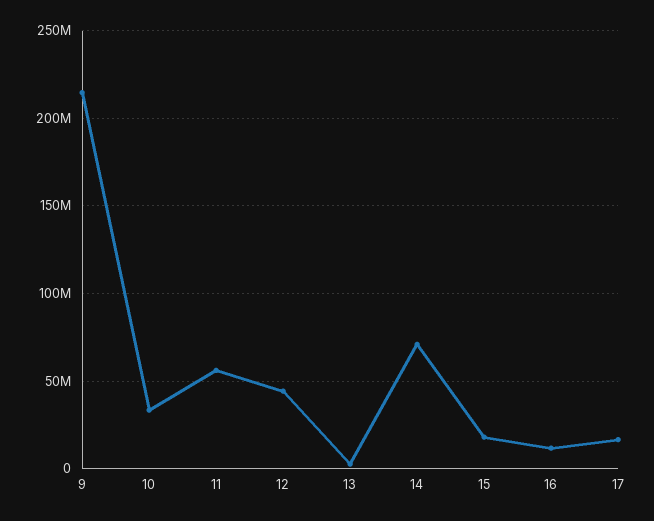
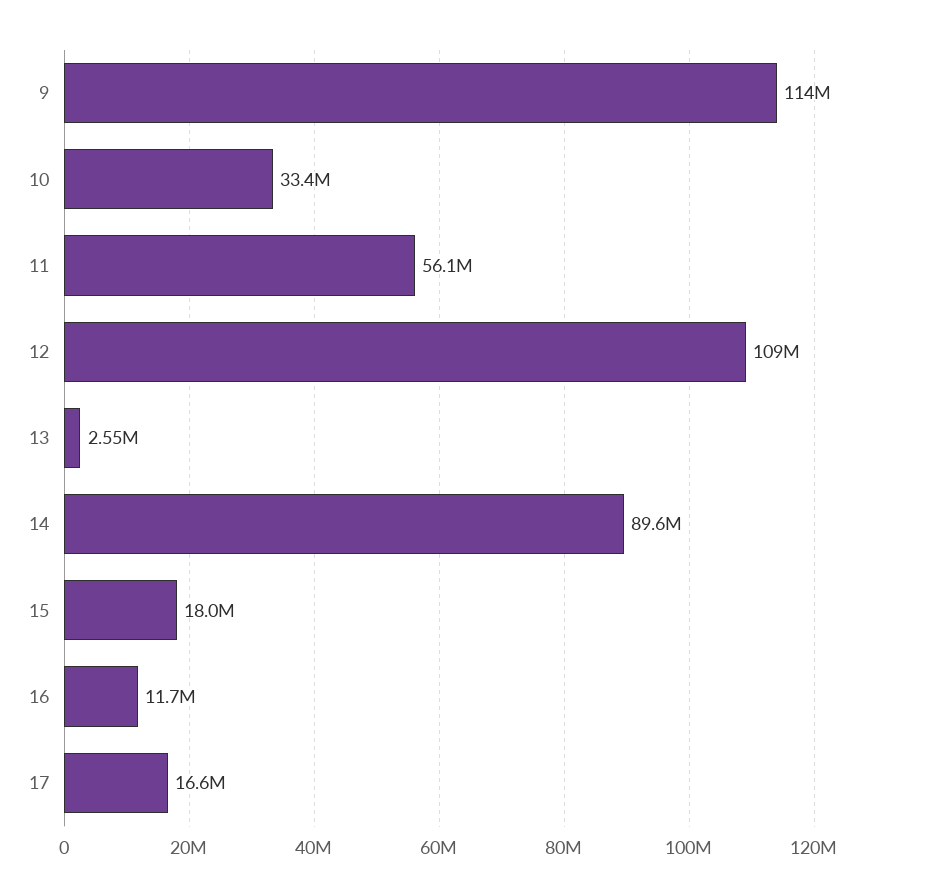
  {
-   "9": 215000000,
+   "9": 114000000,
    "10": 33400000,
    "11": 56100000,
-   "12": 45000000,
+   "12": 109000000,
    "13": 2550000,
-   "14": 70000000,
+   "14": 89600000,
    "15": 18000000,
    "16": 11700000,
    "17": 16600000
  }

